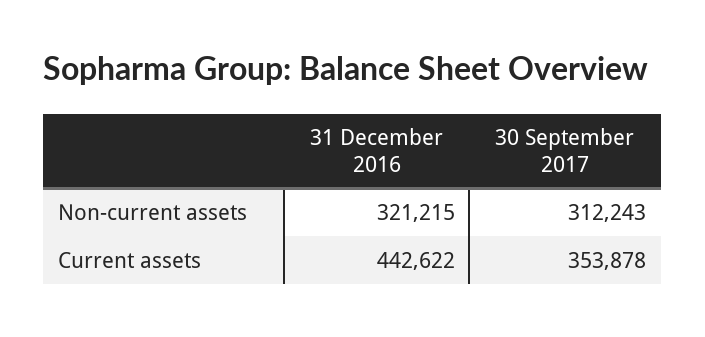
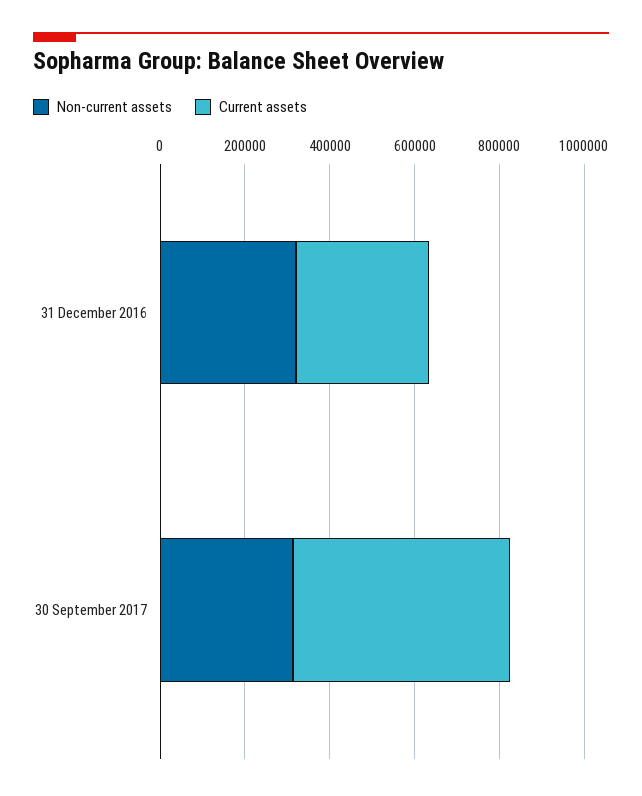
  {
    "Non-current assets": {
      "31 December 2016": 321215,
      "30 September 2017": 312243
    },
    "Current assets": {
-     "31 December 2016": 442622,
+     "31 December 2016": 300000,
-     "30 September 2017": 353878
+     "30 September 2017": 500000
    }
  }

